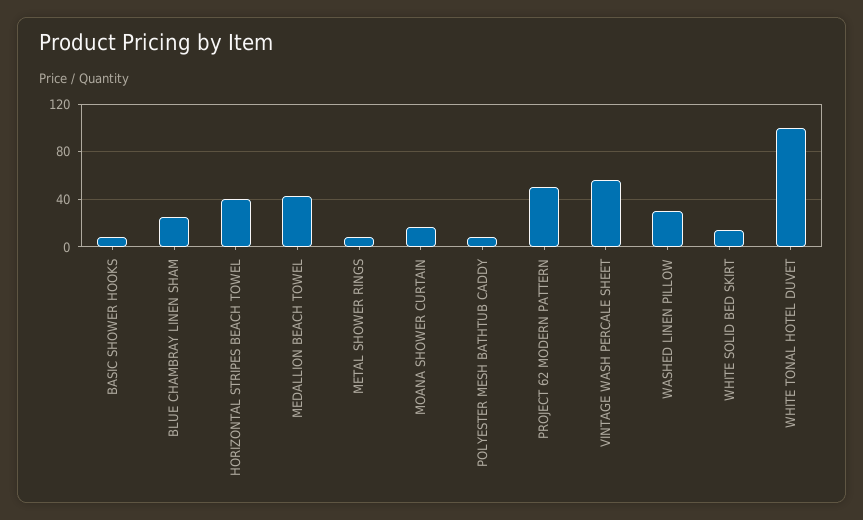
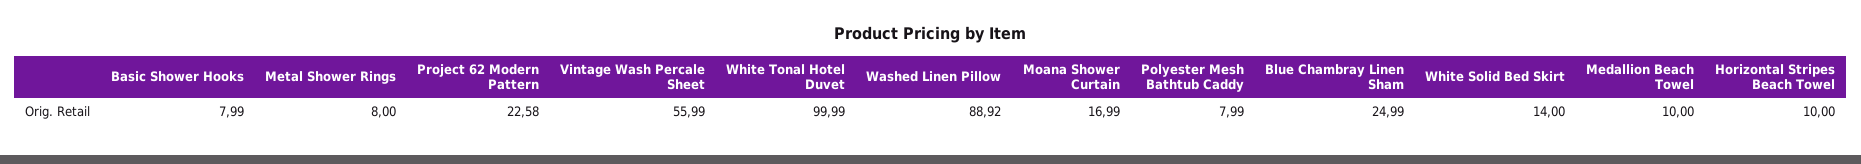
  {
    "BASIC SHOWER HOOKS": 7.99,
    "BLUE CHAMBRAY LINEN SHAM": 24.99,
-   "HORIZONTAL STRIPES BEACH TOWEL": 40,
+   "HORIZONTAL STRIPES BEACH TOWEL": 10,
-   "MEDALLION BEACH TOWEL": 40,
+   "MEDALLION BEACH TOWEL": 10,
    "METAL SHOWER RINGS": 8,
    "MOANA SHOWER CURTAIN": 16.99,
    "POLYESTER MESH BATHTUB CADDY": 7.99,
-   "PROJECT 62 MODERN PATTERN": 50,
+   "PROJECT 62 MODERN PATTERN": 22.58,
    "VINTAGE WASH PERCALE SHEET": 55.99,
-   "WASHED LINEN PILLOW": 30,
+   "WASHED LINEN PILLOW": 88.92,
    "WHITE SOLID BED SKIRT": 14,
    "WHITE TONAL HOTEL DUVET": 99.99
  }

